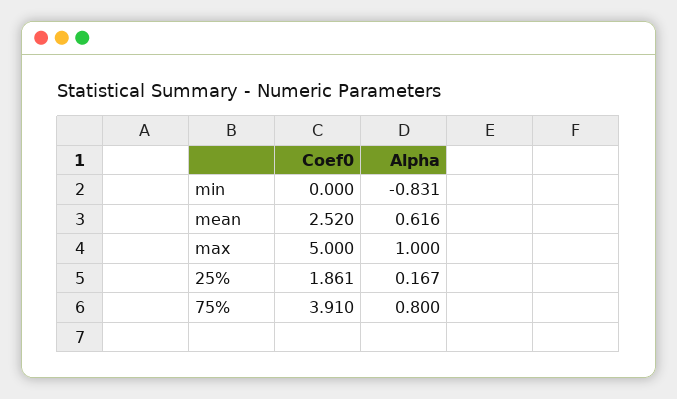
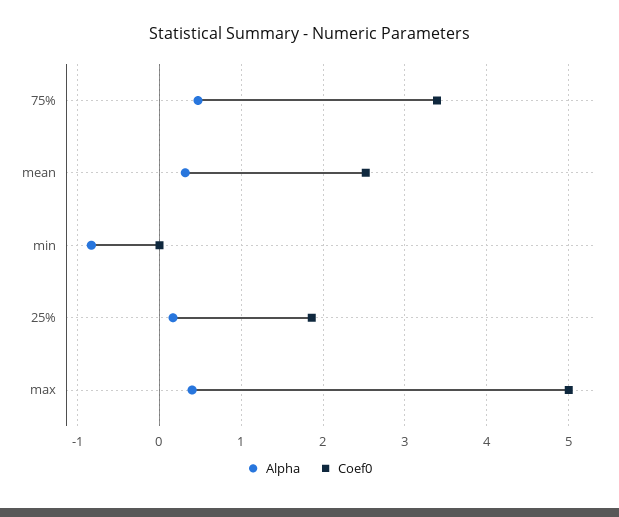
  {
    "Coef0": {
      "min": 0,
      "mean": 2.52,
      "max": 5,
      "25%": 1.861,
-     "75%": 3.91
+     "75%": 3.4
    },
    "Alpha": {
      "min": -0.831,
-     "mean": 0.616,
+     "mean": 0.3,
-     "max": 1,
+     "max": 0.4,
      "25%": 0.167,
-     "75%": 0.8
+     "75%": 0.5
    }
  }

